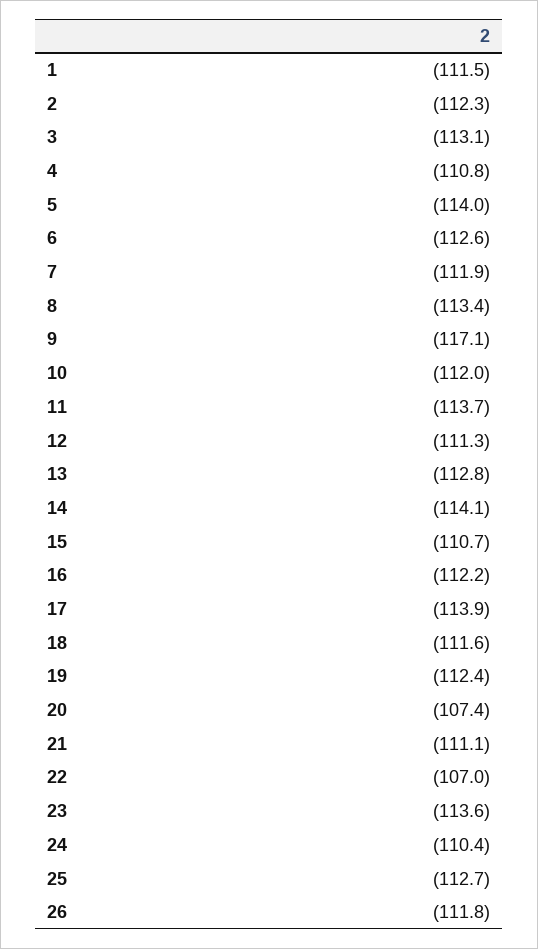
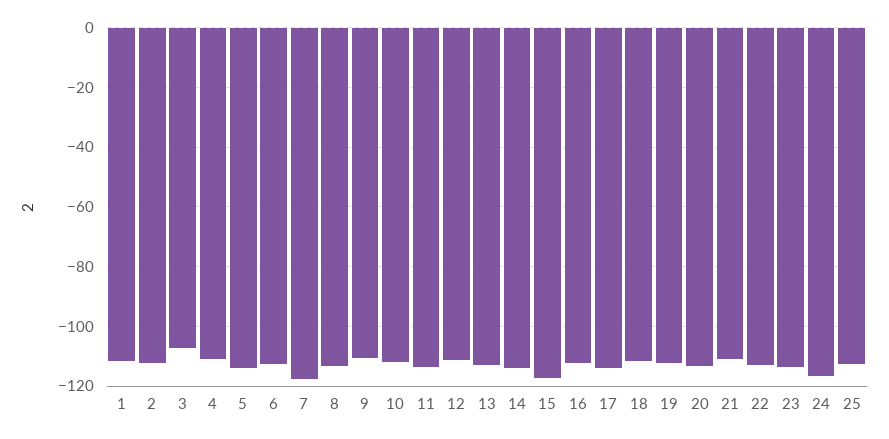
  {
    "1": -111.5,
    "2": -112.3,
-   "3": -113.1,
+   "3": -107.5,
    "4": -110.8,
    "5": -114,
    "6": -112.6,
-   "7": -111.9,
+   "7": -117.5,
    "8": -113.4,
-   "9": -117.1,
+   "9": -110,
    "10": -112,
    "11": -113.7,
    "12": -111.3,
    "13": -112.8,
    "14": -114.1,
-   "15": -110.7,
+   "15": -117.5,
    "16": -112.2,
    "17": -113.9,
    "18": -111.6,
    "19": -112.4,
-   "20": -107.4,
+   "20": -112.5,
    "21": -111.1,
-   "22": -107,
+   "22": -112.5,
    "23": -113.6,
-   "24": -110.4,
+   "24": -117.5,
-   "25": -112.7,
+   "25": -112.7
-   "26": -111.8
  }

